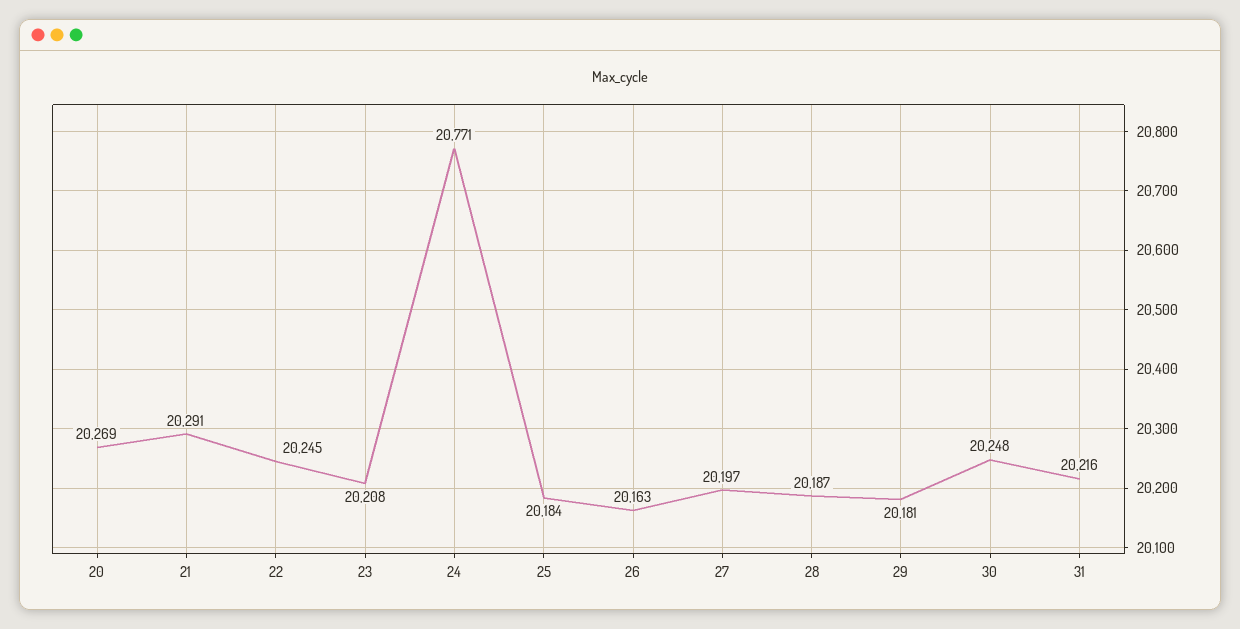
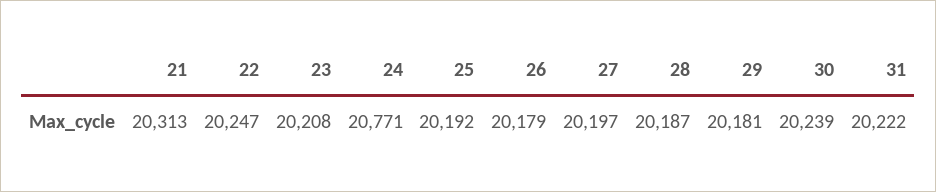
  {
-   "20": 20269,
-   "21": 20291,
+   "21": 20313,
-   "22": 20245,
+   "22": 20247,
    "23": 20208,
    "24": 20771,
-   "25": 20184,
+   "25": 20192,
-   "26": 20163,
+   "26": 20179,
    "27": 20197,
    "28": 20187,
    "29": 20181,
-   "30": 20248,
+   "30": 20239,
-   "31": 20216
+   "31": 20222
  }

